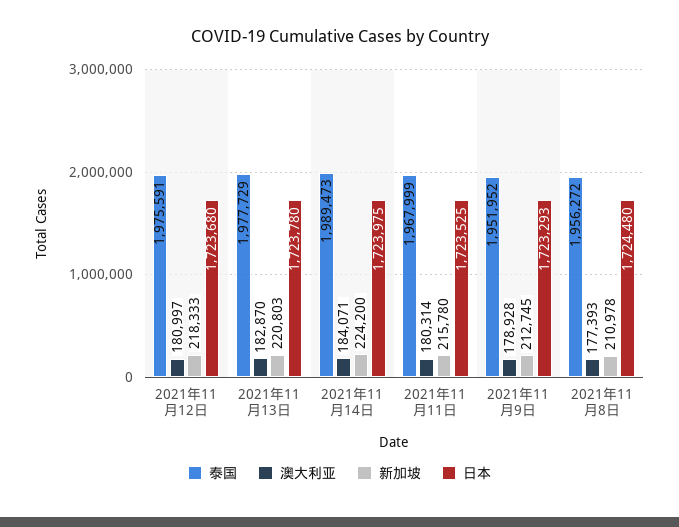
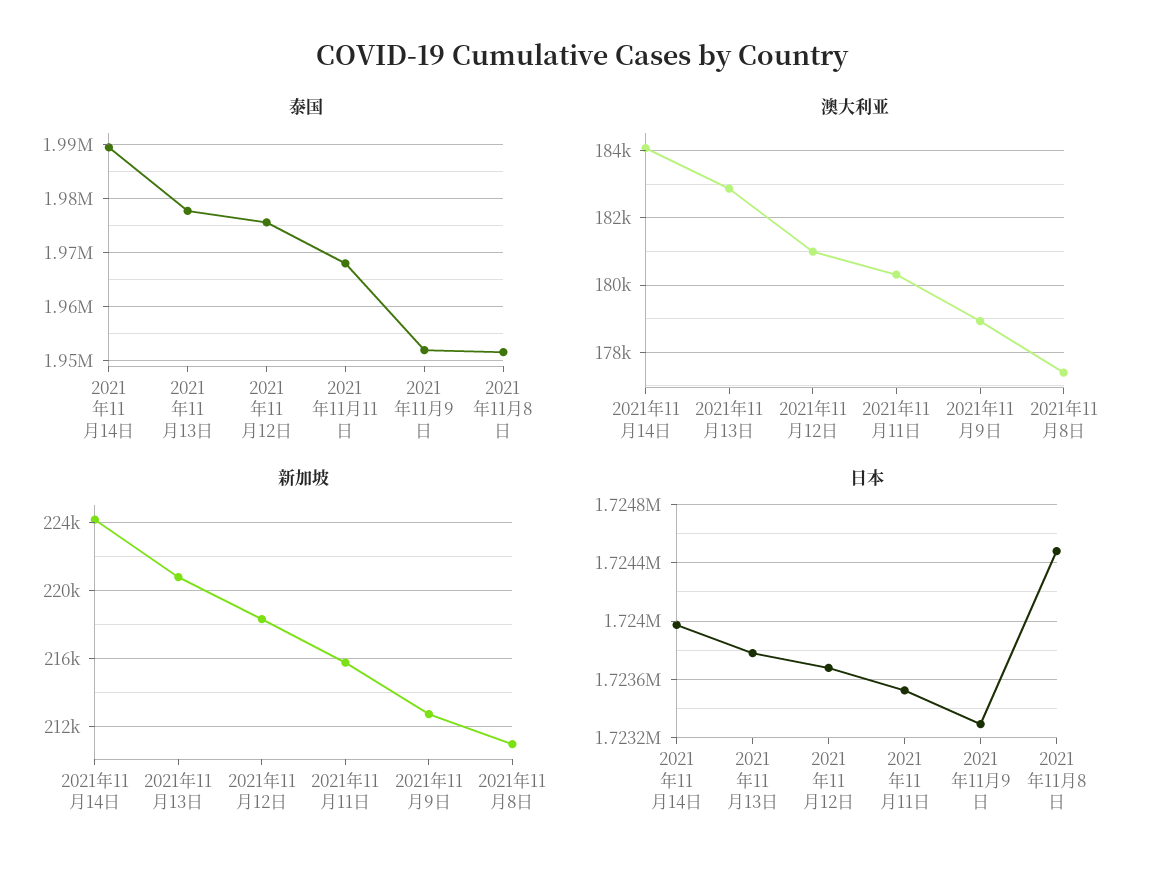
  {
    "泰国": {
      "2021年11月12日": 1975591,
      "2021年11月13日": 1977729,
      "2021年11月14日": 1989473,
      "2021年11月11日": 1967999,
      "2021年11月9日": 1951952,
-     "2021年11月8日": 1956272
+     "2021年11月8日": 1952000
    },
    "澳大利亚": {
      "2021年11月12日": 180997,
      "2021年11月13日": 182870,
      "2021年11月14日": 184071,
      "2021年11月11日": 180314,
      "2021年11月9日": 178928,
      "2021年11月8日": 177393
    },
    "新加坡": {
      "2021年11月12日": 218333,
      "2021年11月13日": 220803,
      "2021年11月14日": 224200,
      "2021年11月11日": 215780,
      "2021年11月9日": 212745,
      "2021年11月8日": 210978
    },
    "日本": {
      "2021年11月12日": 1723680,
      "2021年11月13日": 1723780,
      "2021年11月14日": 1723975,
      "2021年11月11日": 1723525,
      "2021年11月9日": 1723293,
      "2021年11月8日": 1724480
    }
  }

